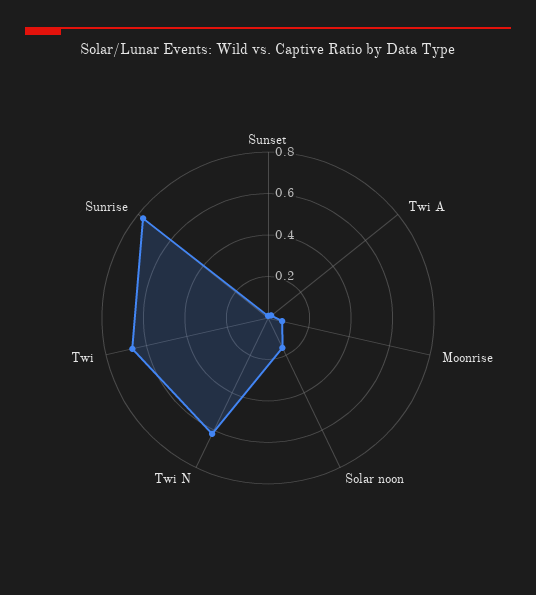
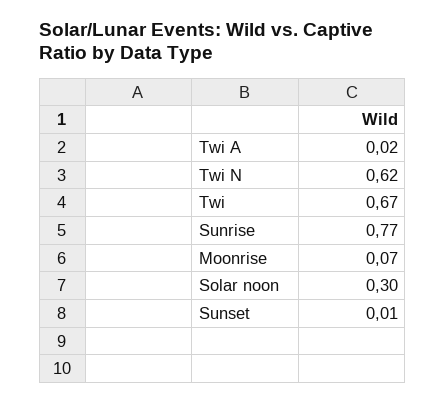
  {
    "Sunset": 0.01,
    "Twi A": 0.02,
    "Moonrise": 0.07,
-   "Solar noon": 0.15,
+   "Solar noon": 0.3,
    "Twi N": 0.62,
    "Twi": 0.67,
    "Sunrise": 0.77
  }

